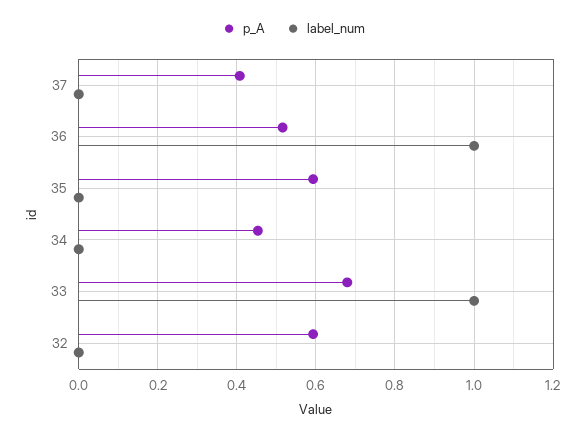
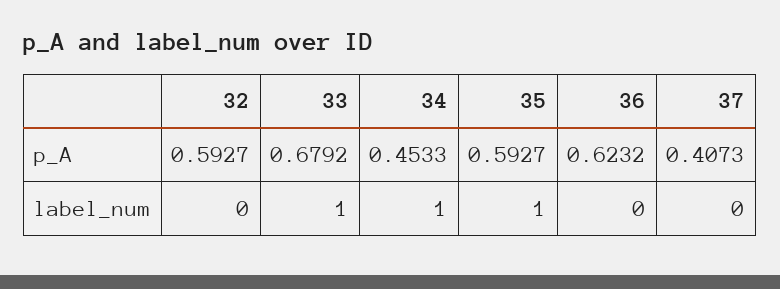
  {
    "p_A": {
      "37": 0.4073,
-     "36": 0.52,
+     "36": 0.6232,
      "35": 0.5927,
      "34": 0.4533,
      "33": 0.6792,
      "32": 0.5927
    },
    "label_num": {
      "37": 0,
-     "36": 1,
+     "36": 0,
-     "35": 0,
+     "35": 1,
-     "34": 0,
+     "34": 1,
      "33": 1,
      "32": 0
    }
  }

